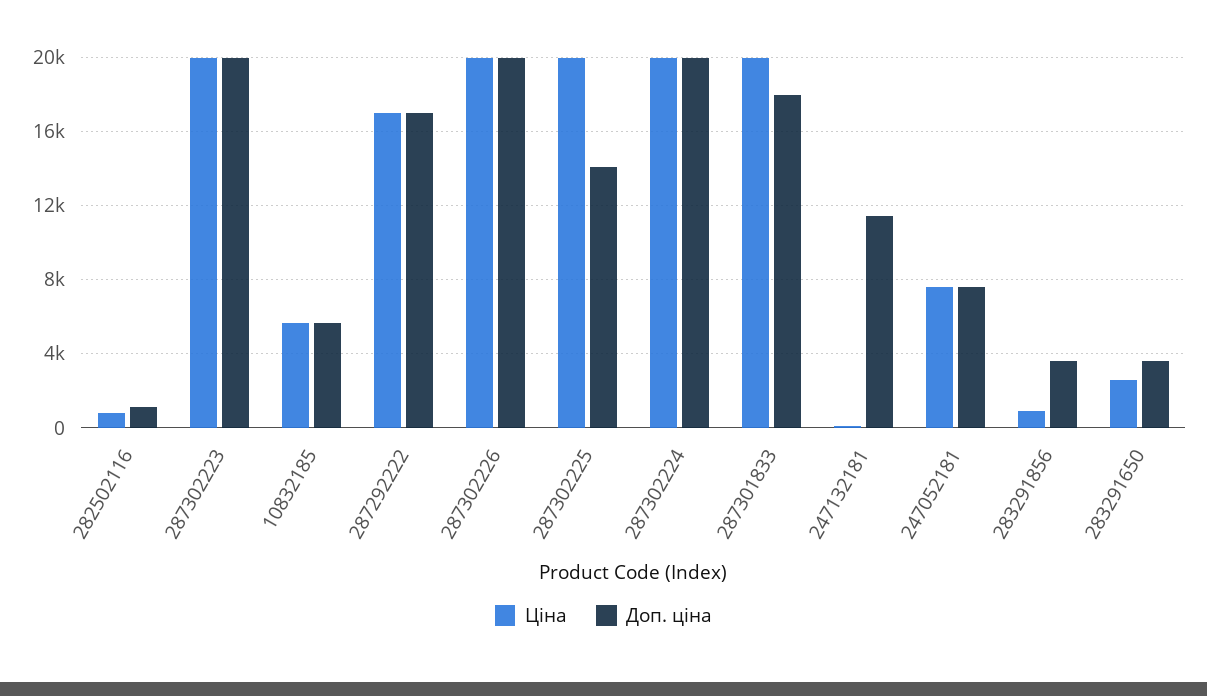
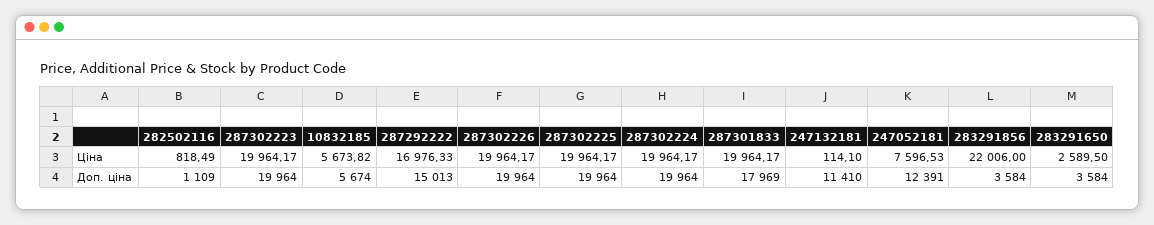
  {
    "Ціна": {
      "282502116": 818.49,
      "287302223": 19964.17,
      "10832185": 5673.82,
      "287292222": 16976.33,
      "287302226": 19964.17,
      "287302225": 19964.17,
      "287302224": 19964.17,
      "287301833": 19964.17,
      "247132181": 114.1,
      "247052181": 7596.53,
-     "283291856": 1000,
+     "283291856": 22006,
      "283291650": 2589.5
    },
    "Доп. ціна": {
      "282502116": 1109,
      "287302223": 19964,
      "10832185": 5674,
-     "287292222": 17000,
+     "287292222": 15013,
      "287302226": 19964,
-     "287302225": 14000,
+     "287302225": 19964,
      "287302224": 19964,
      "287301833": 17969,
      "247132181": 11410,
-     "247052181": 7500,
+     "247052181": 12391,
      "283291856": 3584,
      "283291650": 3584
    }
  }

